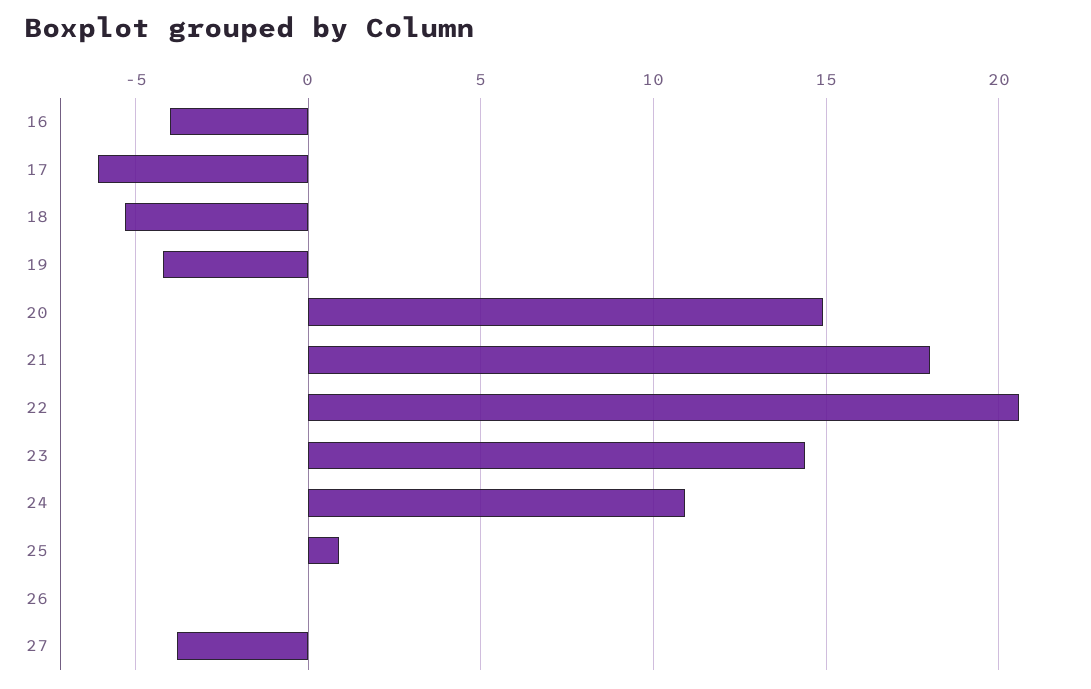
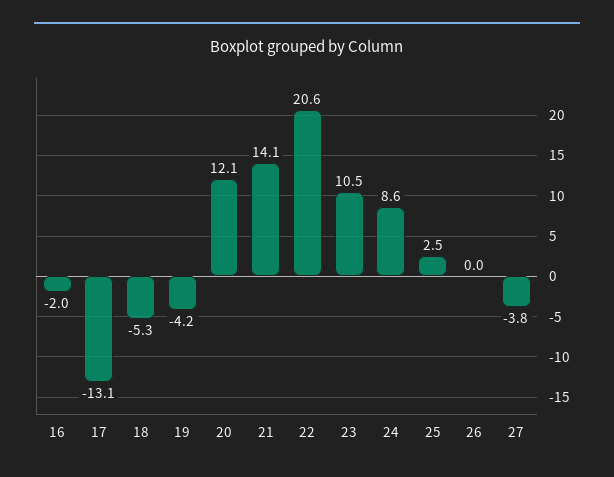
  {
-   "16": -4,
+   "16": -2,
-   "17": -6,
+   "17": -13.1,
    "18": -5.3,
    "19": -4.2,
-   "20": 15,
+   "20": 12.1,
-   "21": 18,
+   "21": 14.1,
    "22": 20.6,
-   "23": 14.5,
+   "23": 10.5,
-   "24": 11,
+   "24": 8.6,
-   "25": 1,
+   "25": 2.5,
    "26": 0,
    "27": -3.8
  }

